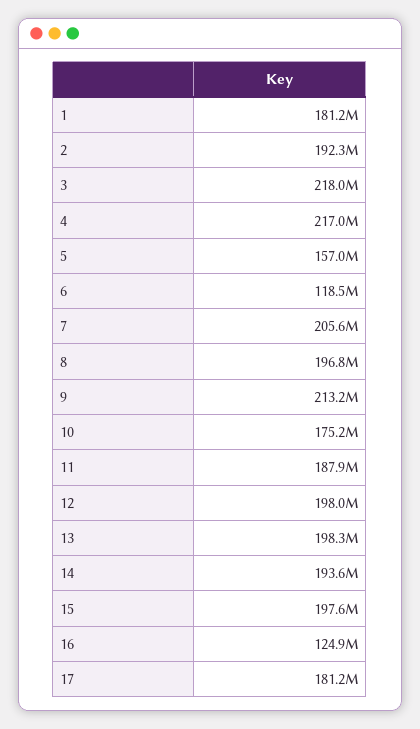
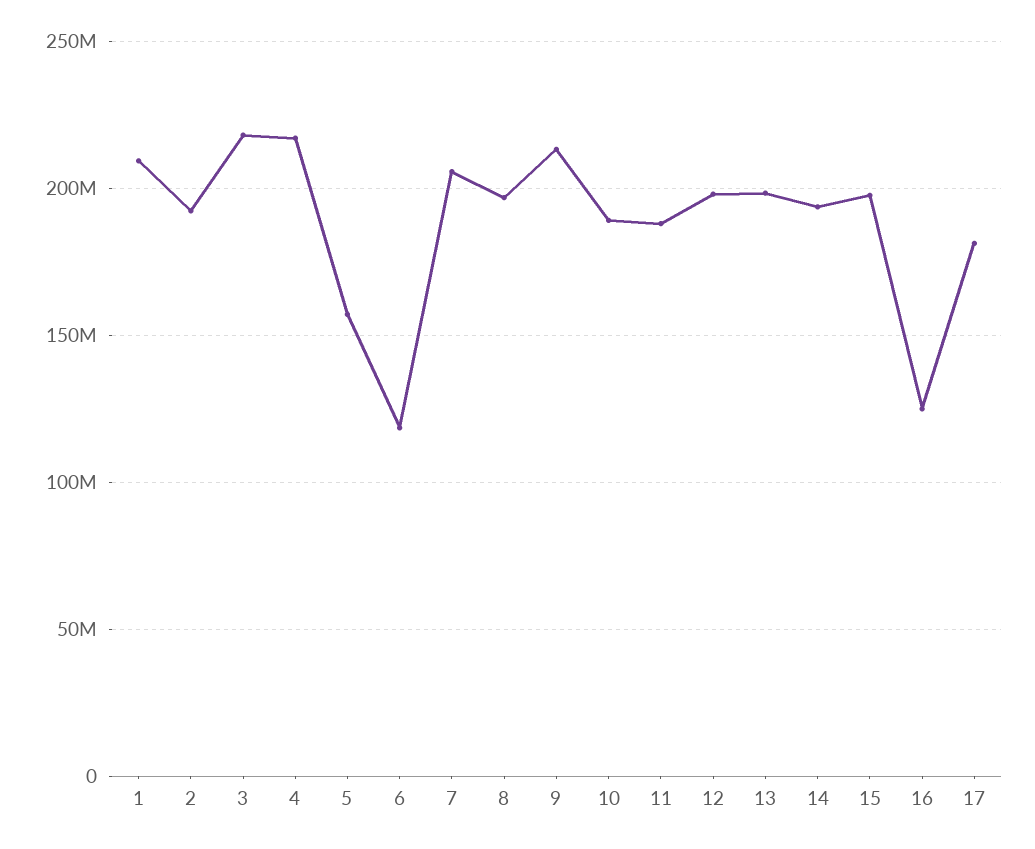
  {
-   "1": 181200000,
+   "1": 210000000,
    "2": 192300000,
    "3": 218000000,
    "4": 217000000,
    "5": 157000000,
    "6": 118500000,
    "7": 205600000,
    "8": 196800000,
    "9": 213200000,
-   "10": 175200000,
+   "10": 190000000,
    "11": 187900000,
    "12": 198000000,
    "13": 198300000,
    "14": 193600000,
    "15": 197600000,
    "16": 124900000,
    "17": 181200000
  }

